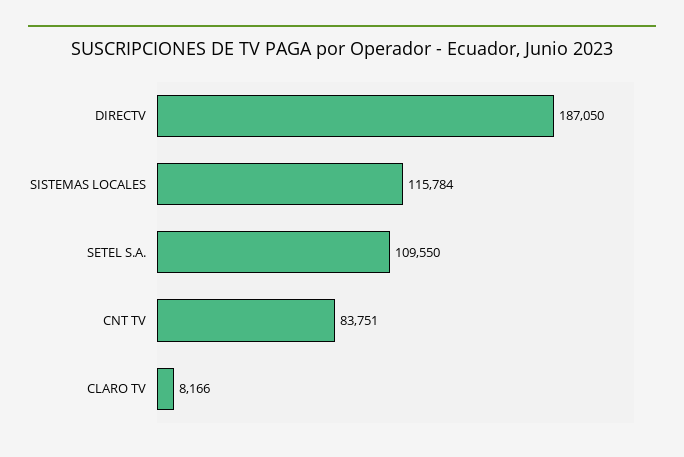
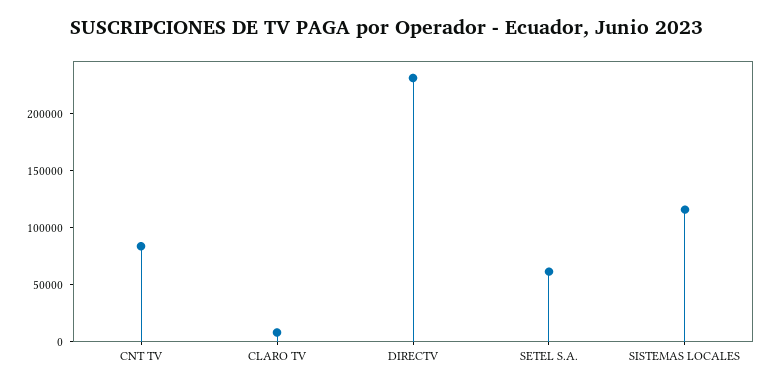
  {
-   "DIRECTV": 187050,
+   "DIRECTV": 230000,
    "SISTEMAS LOCALES": 115784,
-   "SETEL S.A.": 109550,
+   "SETEL S.A.": 60000,
    "CNT TV": 83751,
    "CLARO TV": 8166
  }

